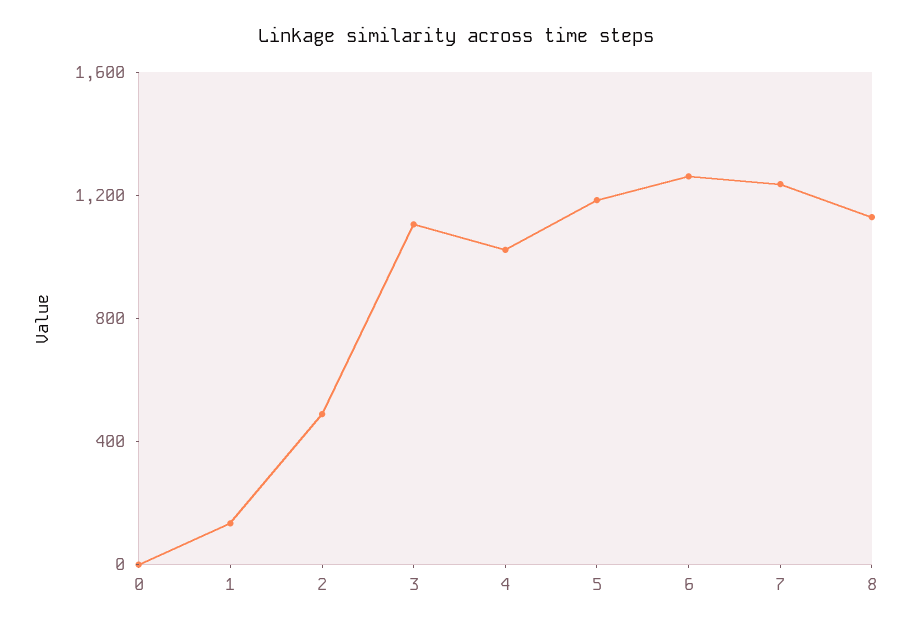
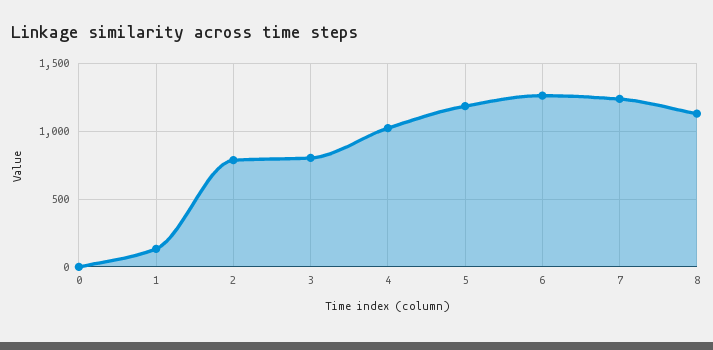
  {
    "0": 0,
    "1": 150,
-   "2": 500,
+   "2": 800,
-   "3": 1100,
+   "3": 800,
    "4": 1000,
    "5": 1200,
    "6": 1250,
    "7": 1250,
    "8": 1150
  }

